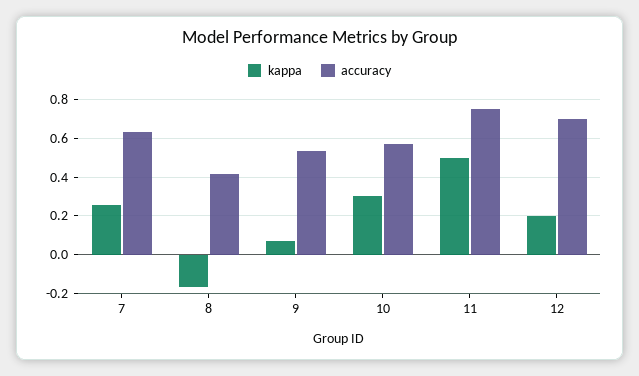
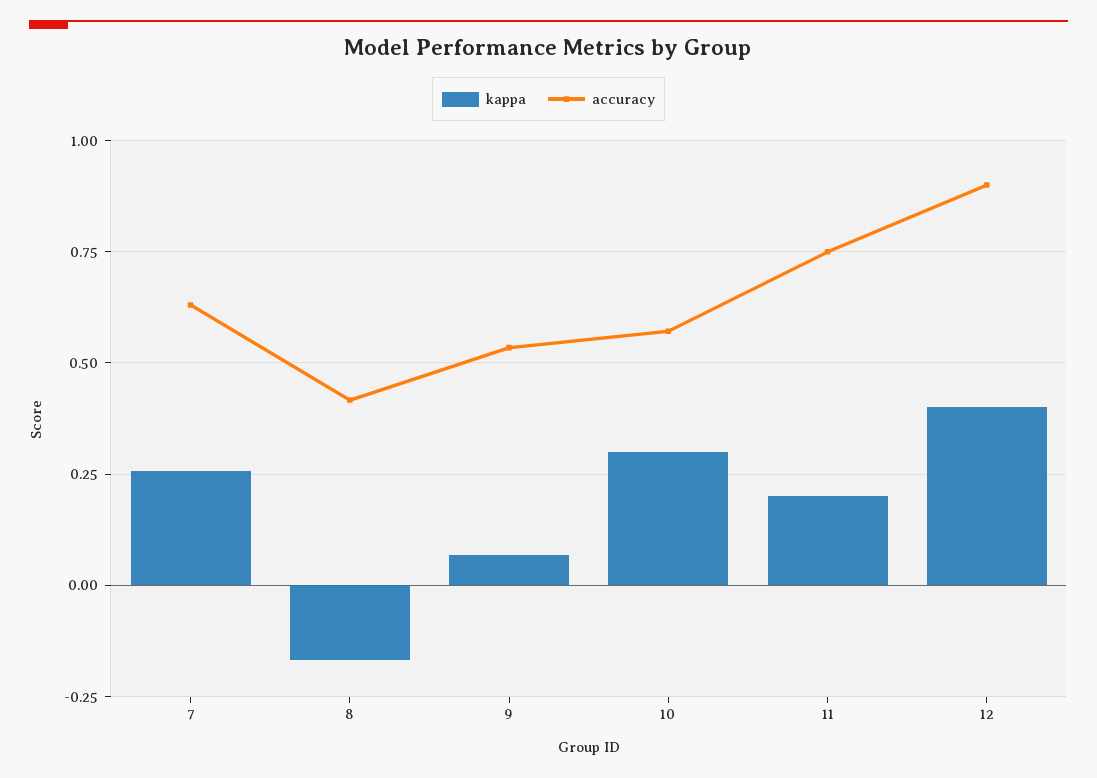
  {
    "kappa": {
      "7": 0.25,
      "8": -0.175,
      "9": 0.075,
      "10": 0.3,
-     "11": 0.5,
+     "11": 0.2,
-     "12": 0.2
+     "12": 0.4
    },
    "accuracy": {
      "7": 0.625,
      "8": 0.425,
      "9": 0.525,
      "10": 0.575,
      "11": 0.75,
-     "12": 0.7
+     "12": 0.9
    }
  }

